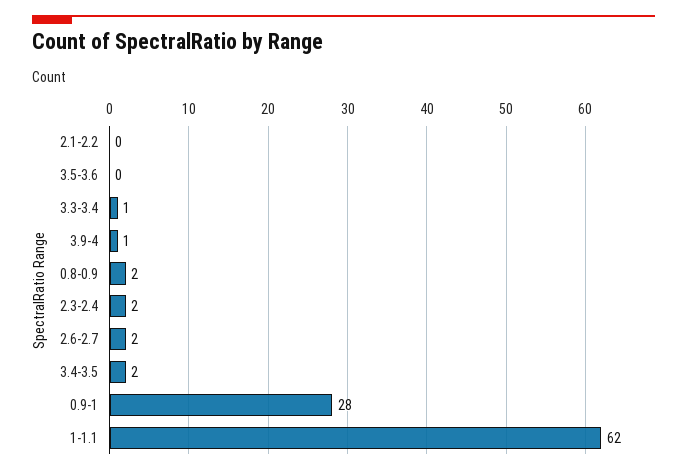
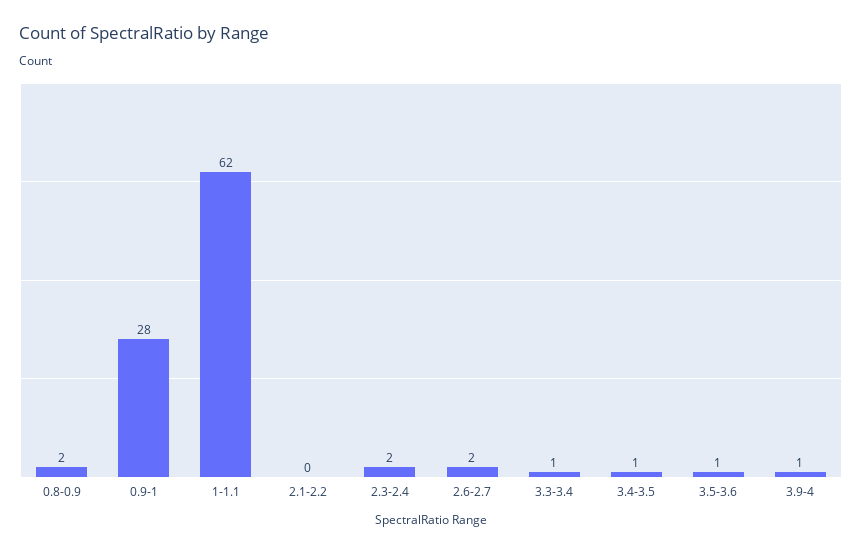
  {
    "2.1-2.2": 0,
-   "3.5-3.6": 0,
+   "3.5-3.6": 1,
    "3.3-3.4": 1,
    "3.9-4": 1,
    "0.8-0.9": 2,
    "2.3-2.4": 2,
    "2.6-2.7": 2,
-   "3.4-3.5": 2,
+   "3.4-3.5": 1,
    "0.9-1": 28,
    "1-1.1": 62
  }

